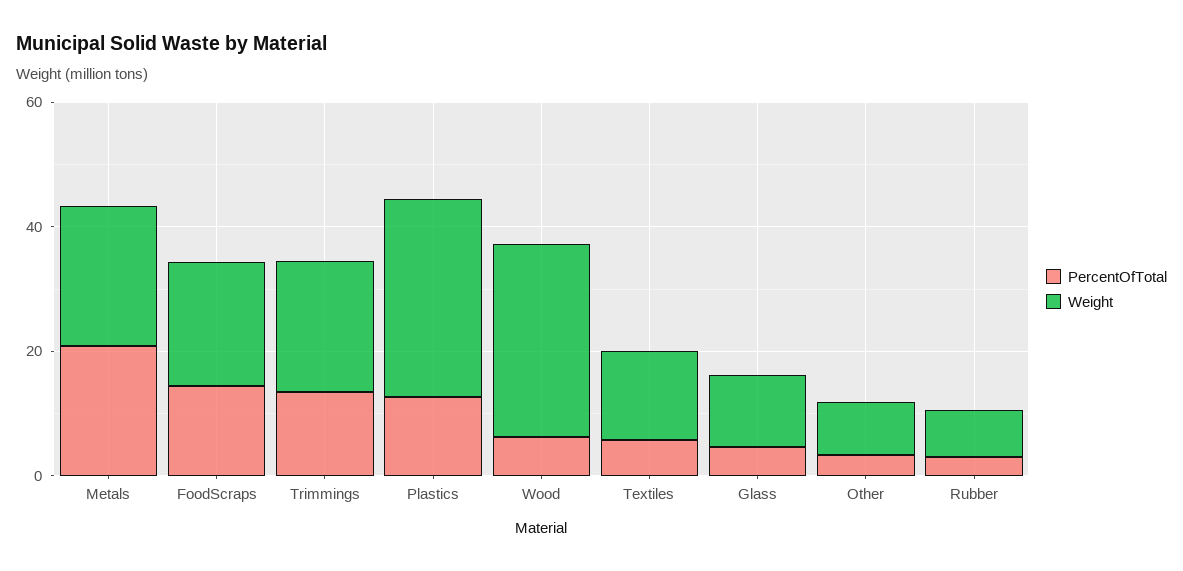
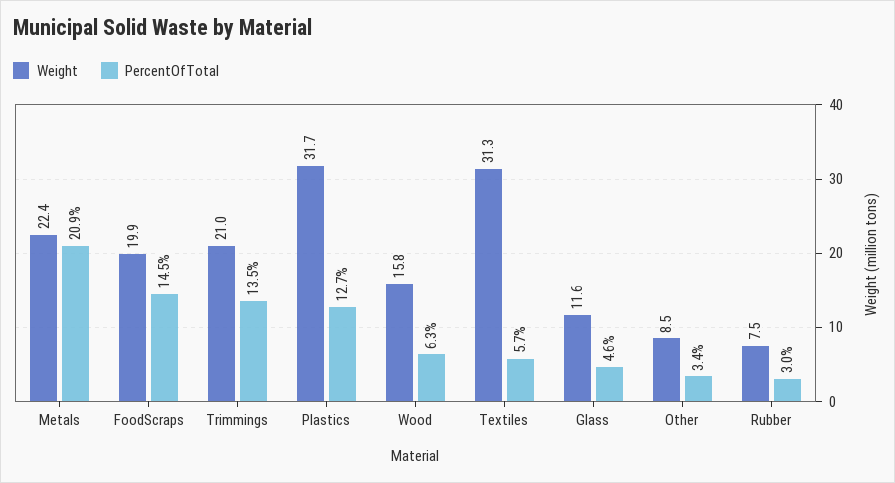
  {
    "PercentOfTotal": {
      "Metals": 20.9,
      "FoodScraps": 14.5,
      "Trimmings": 13.5,
      "Plastics": 12.7,
      "Wood": 6.3,
      "Textiles": 5.7,
      "Glass": 4.6,
      "Other": 3.4,
      "Rubber": 3
    },
    "Weight": {
      "Metals": 22.4,
      "FoodScraps": 19.9,
      "Trimmings": 21,
      "Plastics": 31.7,
-     "Wood": 30,
+     "Wood": 15.8,
-     "Textiles": 15,
+     "Textiles": 31.3,
      "Glass": 11.6,
      "Other": 8.5,
      "Rubber": 7.5
    }
  }

